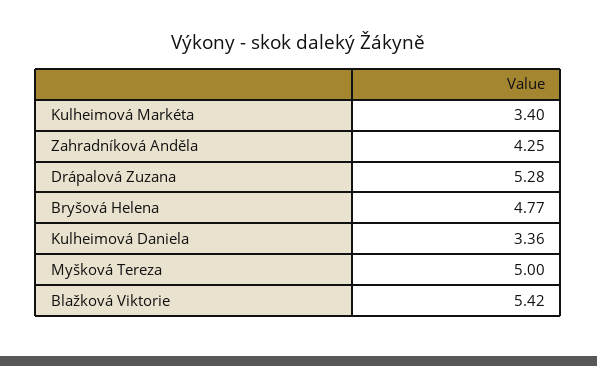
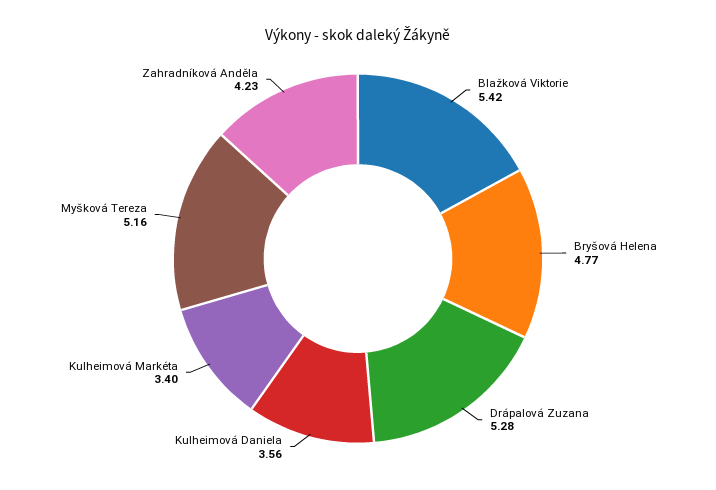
  {
    "Kulheimová Markéta": 3.4,
-   "Zahradníková Anděla": 4.25,
+   "Zahradníková Anděla": 4.23,
    "Drápalová Zuzana": 5.28,
    "Bryšová Helena": 4.77,
-   "Kulheimová Daniela": 3.36,
+   "Kulheimová Daniela": 3.56,
-   "Myšková Tereza": 5,
+   "Myšková Tereza": 5.16,
    "Blažková Viktorie": 5.42
  }

